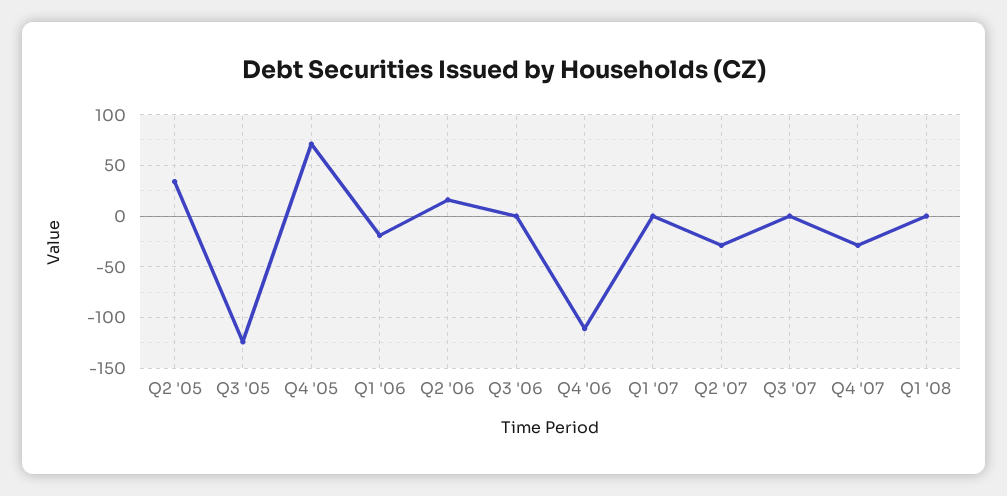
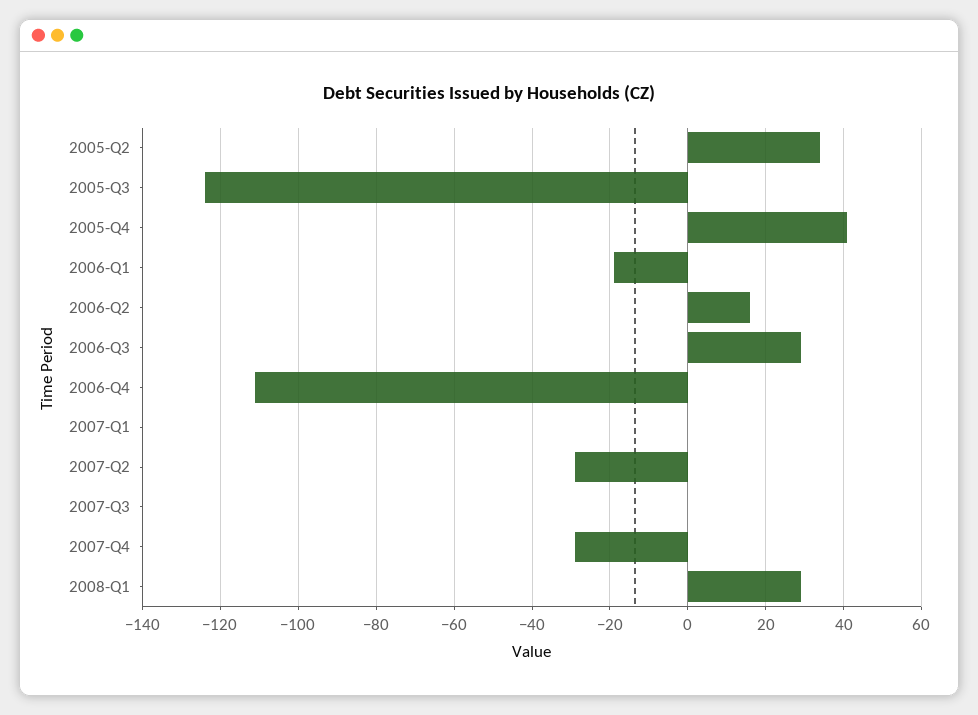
  {
    "Q2 '05": 35,
    "Q3 '05": -125,
-   "Q4 '05": 70,
+   "Q4 '05": 40,
    "Q1 '06": -20,
    "Q2 '06": 15,
-   "Q3 '06": 0,
+   "Q3 '06": 30,
    "Q4 '06": -110,
    "Q1 '07": 0,
    "Q2 '07": -30,
    "Q3 '07": 0,
    "Q4 '07": -30,
-   "Q1 '08": 0
+   "Q1 '08": 30
  }

